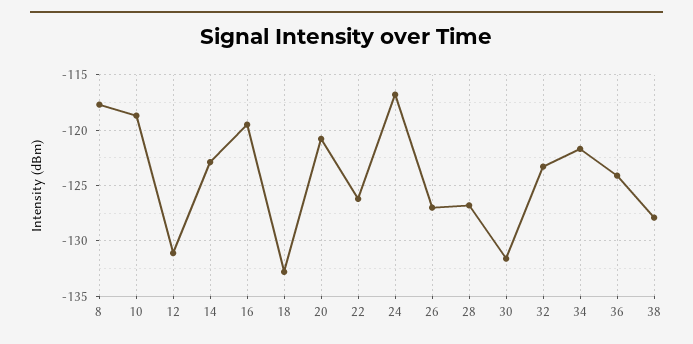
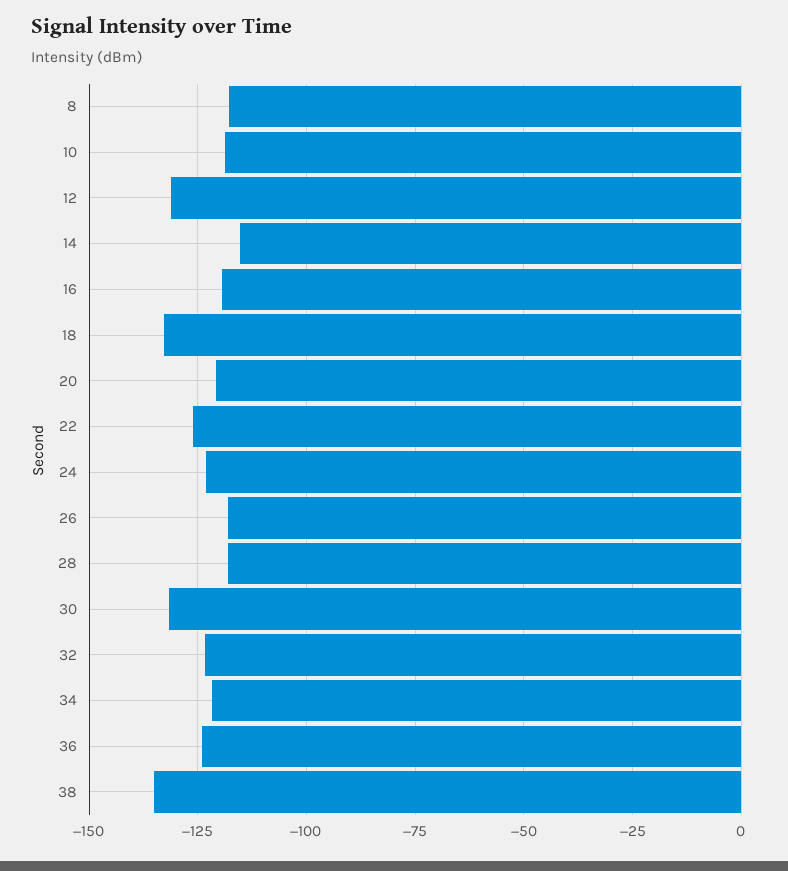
  {
    "8": -118,
    "10": -119,
    "12": -131,
-   "14": -123,
+   "14": -115,
    "16": -120,
    "18": -133,
    "20": -121,
    "22": -126,
-   "24": -117,
+   "24": -122.5,
-   "26": -127,
+   "26": -117.5,
-   "28": -127,
+   "28": -117.5,
    "30": -132,
    "32": -123,
    "34": -122,
    "36": -124,
-   "38": -128
+   "38": -135
  }

